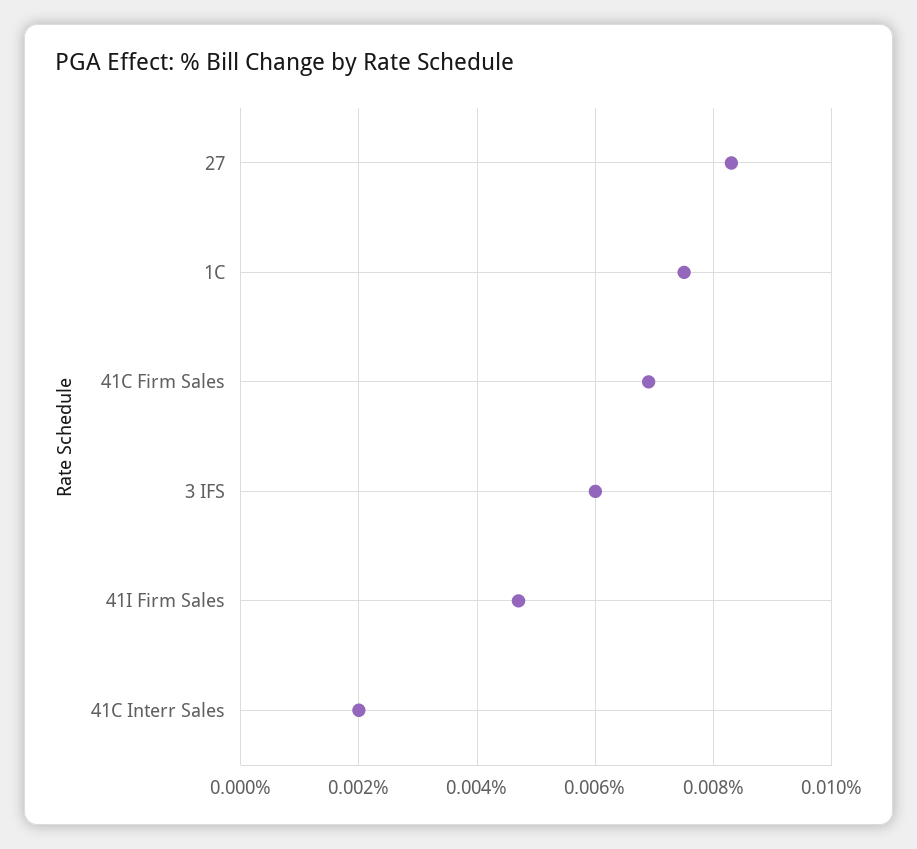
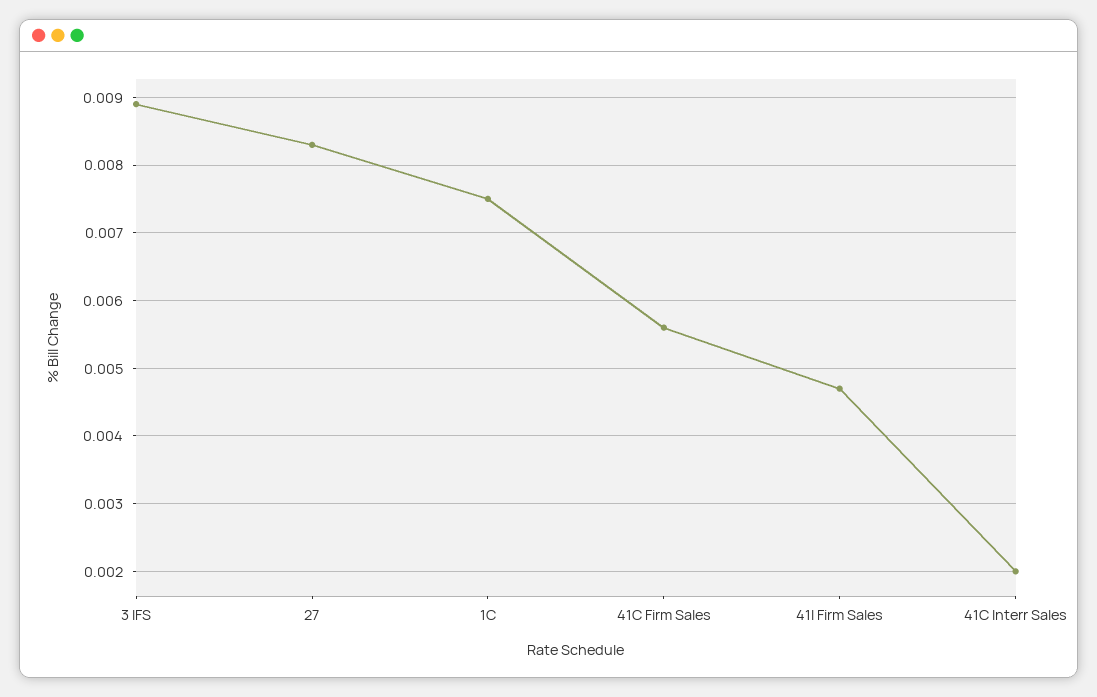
  {
    "27": 0.0083,
    "1C": 0.0075,
-   "41C Firm Sales": 0.007,
+   "41C Firm Sales": 0.0056,
-   "3 IFS": 0.006,
+   "3 IFS": 0.0089,
    "41I Firm Sales": 0.0047,
    "41C Interr Sales": 0.002
  }

